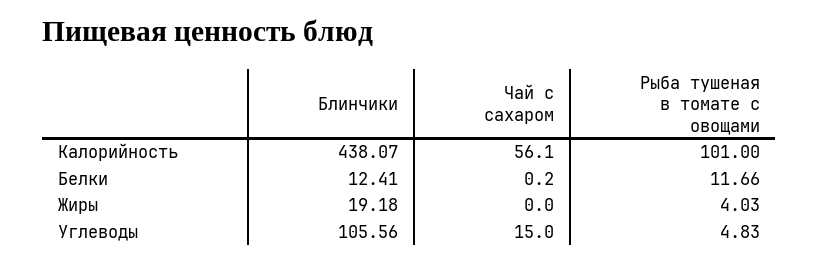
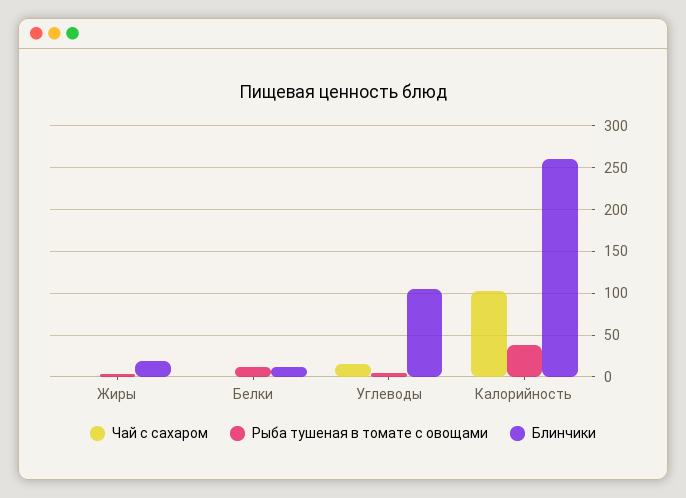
  {
    "Блинчики": {
-     "Калорийность": 438.07,
+     "Калорийность": 260,
      "Белки": 12.41,
      "Жиры": 19.18,
      "Углеводы": 105.56
    },
    "Чай с сахаром": {
-     "Калорийность": 56.1,
+     "Калорийность": 100,
      "Белки": 0.2,
      "Жиры": 0,
      "Углеводы": 15
    },
    "Рыба тушеная в томате с овощами": {
-     "Калорийность": 101,
+     "Калорийность": 40,
      "Белки": 11.66,
      "Жиры": 4.03,
      "Углеводы": 4.83
    }
  }

